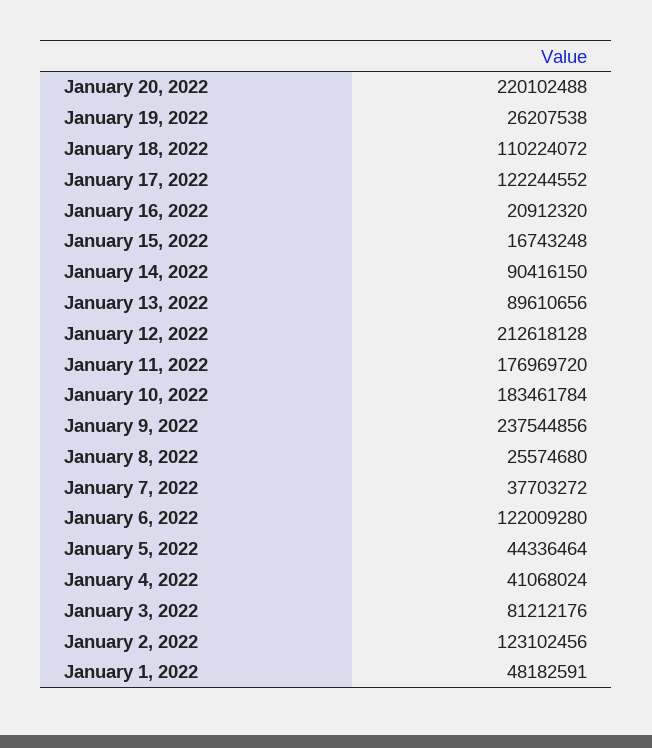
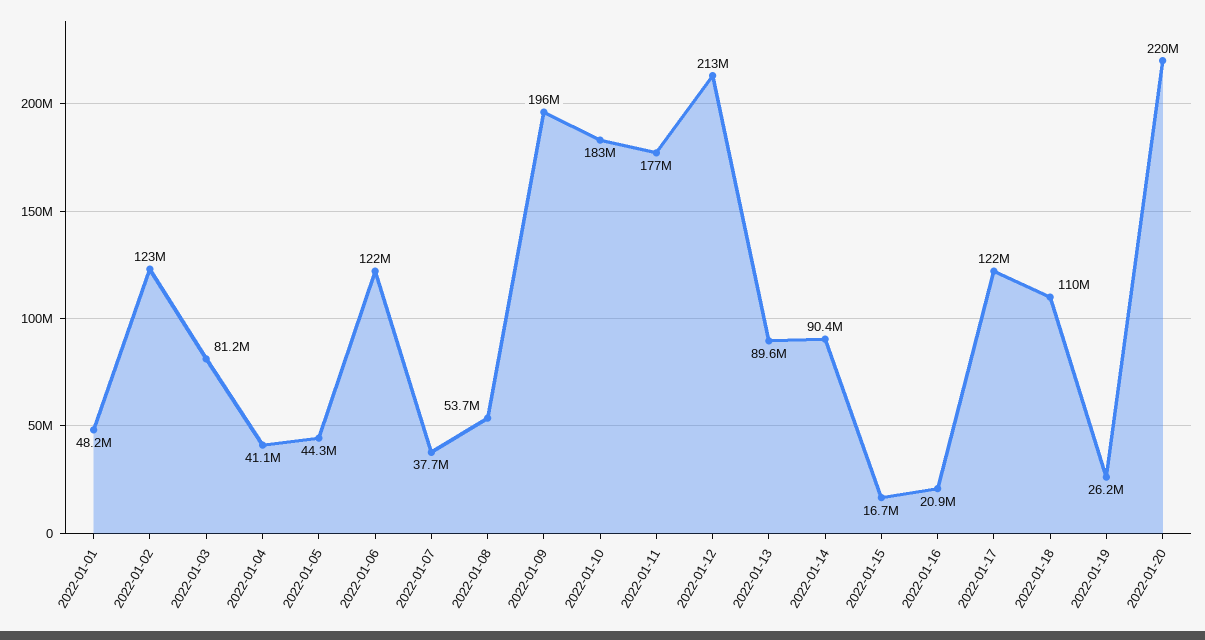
  {
    "January 20, 2022": 220102488,
    "January 19, 2022": 26207538,
    "January 18, 2022": 110224072,
    "January 17, 2022": 122244552,
    "January 16, 2022": 20912320,
    "January 15, 2022": 16743248,
    "January 14, 2022": 90416150,
    "January 13, 2022": 89610656,
    "January 12, 2022": 212618128,
    "January 11, 2022": 176969720,
    "January 10, 2022": 183461784,
-   "January 9, 2022": 237544856,
+   "January 9, 2022": 196000000,
-   "January 8, 2022": 25574680,
+   "January 8, 2022": 53700000,
    "January 7, 2022": 37703272,
    "January 6, 2022": 122009280,
    "January 5, 2022": 44336464,
    "January 4, 2022": 41068024,
    "January 3, 2022": 81212176,
    "January 2, 2022": 123102456,
    "January 1, 2022": 48182591
  }

